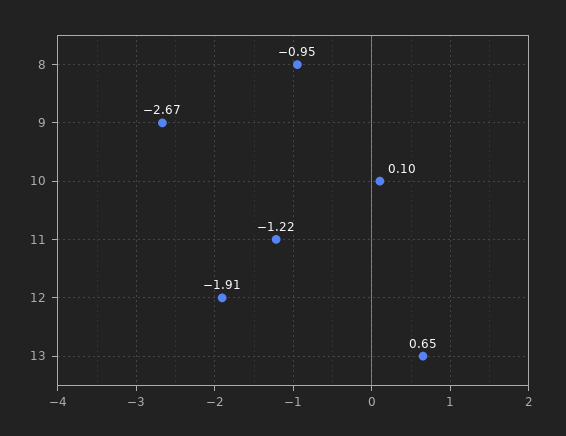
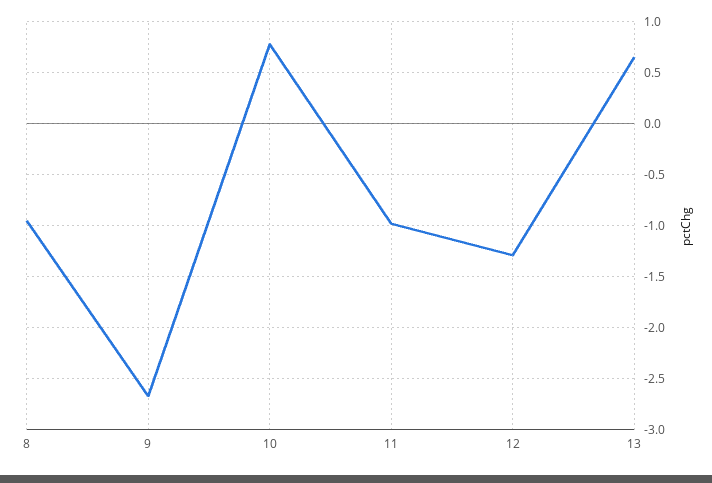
  {
    "8": -0.95,
    "9": -2.67,
-   "10": 0.1,
+   "10": 0.8,
-   "11": -1.22,
+   "11": -1,
-   "12": -1.91,
+   "12": -1.3,
    "13": 0.65
  }

